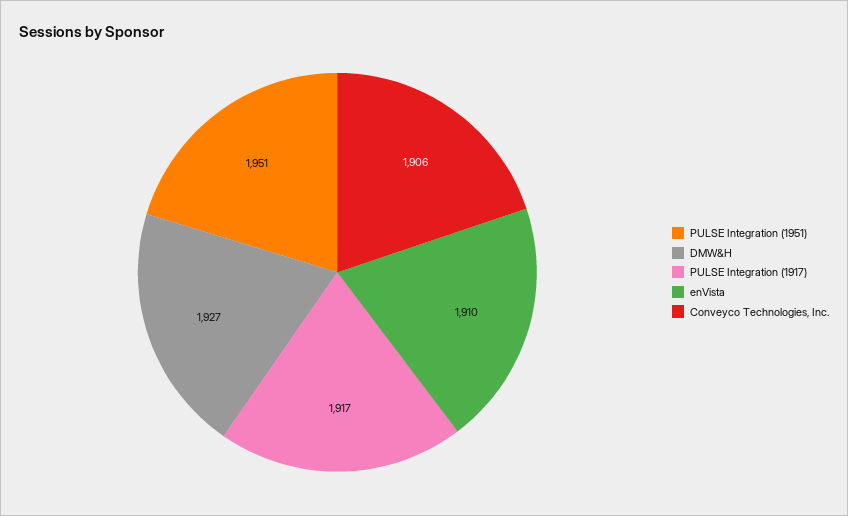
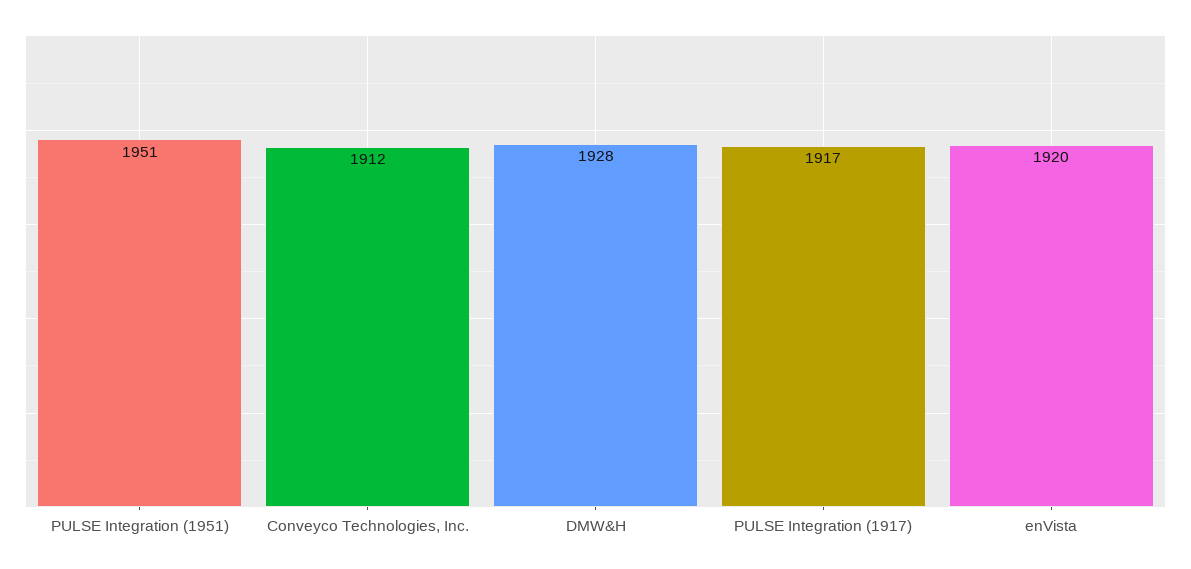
  {
    "PULSE Integration (1951)": 1951,
-   "DMW&H": 1927,
+   "DMW&H": 1928,
    "PULSE Integration (1917)": 1917,
-   "enVista": 1910,
+   "enVista": 1920,
-   "Conveyco Technologies, Inc.": 1906
+   "Conveyco Technologies, Inc.": 1912
  }

